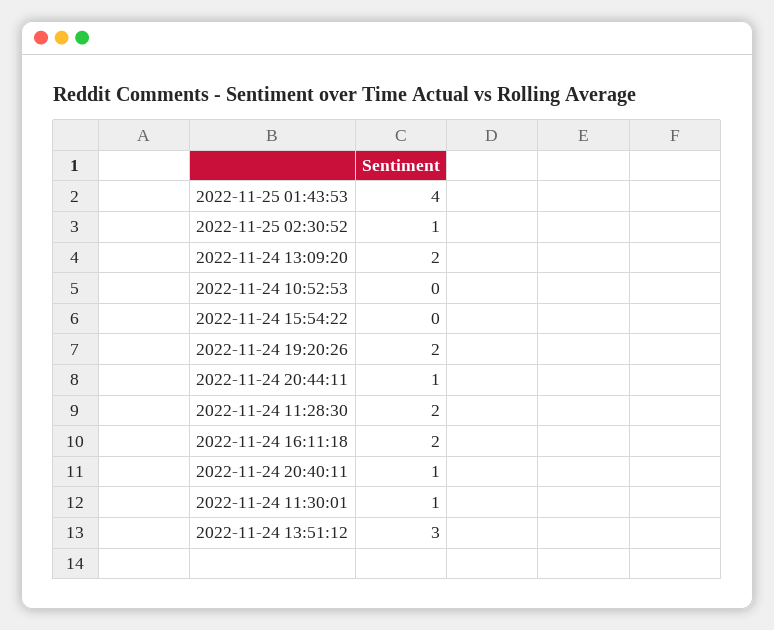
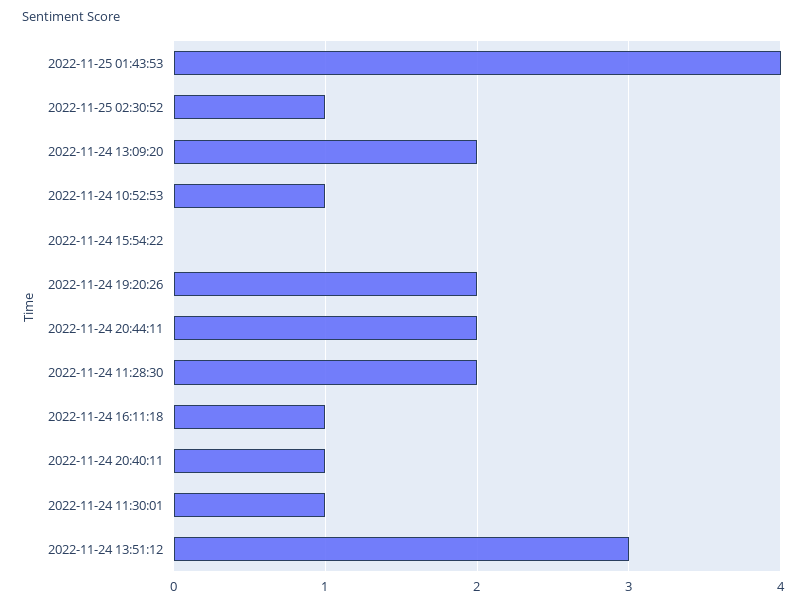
  {
    "2022-11-25 01:43:53": 4,
    "2022-11-25 02:30:52": 1,
    "2022-11-24 13:09:20": 2,
-   "2022-11-24 10:52:53": 0,
+   "2022-11-24 10:52:53": 1,
    "2022-11-24 15:54:22": 0,
    "2022-11-24 19:20:26": 2,
-   "2022-11-24 20:44:11": 1,
+   "2022-11-24 20:44:11": 2,
    "2022-11-24 11:28:30": 2,
-   "2022-11-24 16:11:18": 2,
+   "2022-11-24 16:11:18": 1,
    "2022-11-24 20:40:11": 1,
    "2022-11-24 11:30:01": 1,
    "2022-11-24 13:51:12": 3
  }

